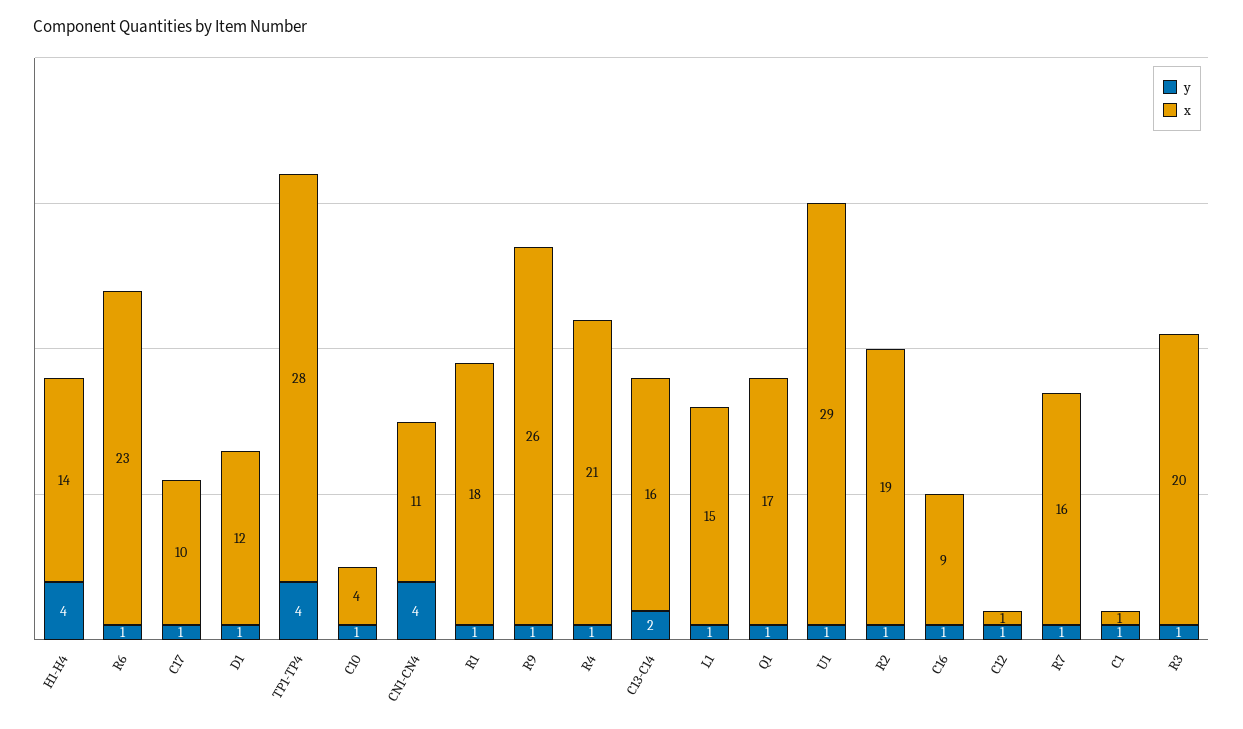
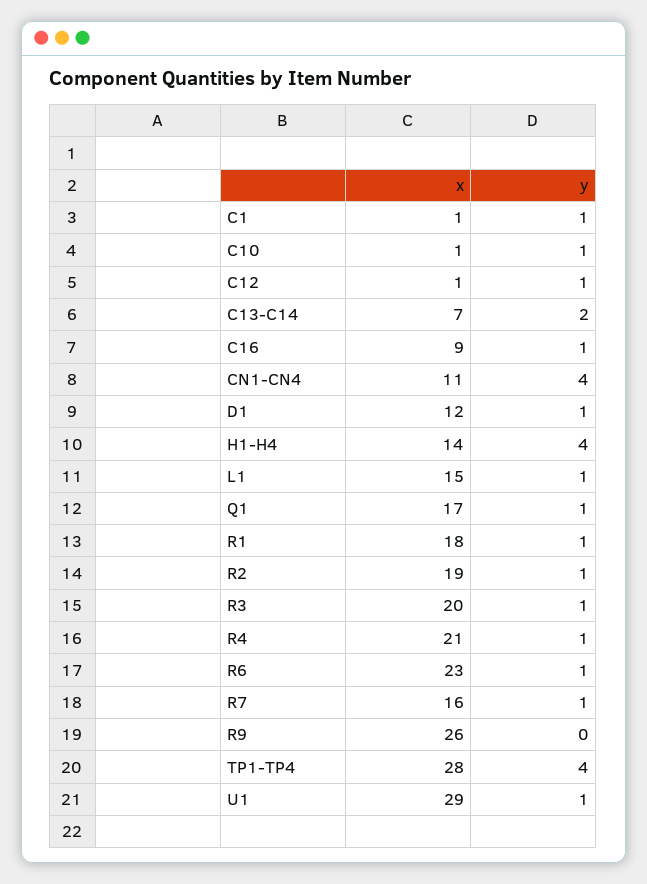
  {
    "y": {
      "H1-H4": 4,
      "R6": 1,
-     "C17": 1,
      "D1": 1,
      "TP1-TP4": 4,
      "C10": 1,
      "CN1-CN4": 4,
      "R1": 1,
-     "R9": 1,
+     "R9": 0,
      "R4": 1,
      "C13-C14": 2,
      "L1": 1,
      "Q1": 1,
      "U1": 1,
      "R2": 1,
      "C16": 1,
      "C12": 1,
      "R7": 1,
      "C1": 1,
      "R3": 1
    },
    "x": {
      "H1-H4": 14,
      "R6": 23,
-     "C17": 10,
      "D1": 12,
      "TP1-TP4": 28,
-     "C10": 4,
+     "C10": 1,
      "CN1-CN4": 11,
      "R1": 18,
      "R9": 26,
      "R4": 21,
-     "C13-C14": 16,
+     "C13-C14": 7,
      "L1": 15,
      "Q1": 17,
      "U1": 29,
      "R2": 19,
      "C16": 9,
      "C12": 1,
      "R7": 16,
      "C1": 1,
      "R3": 20
    }
  }

